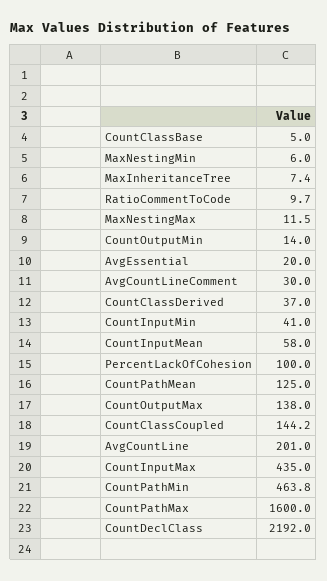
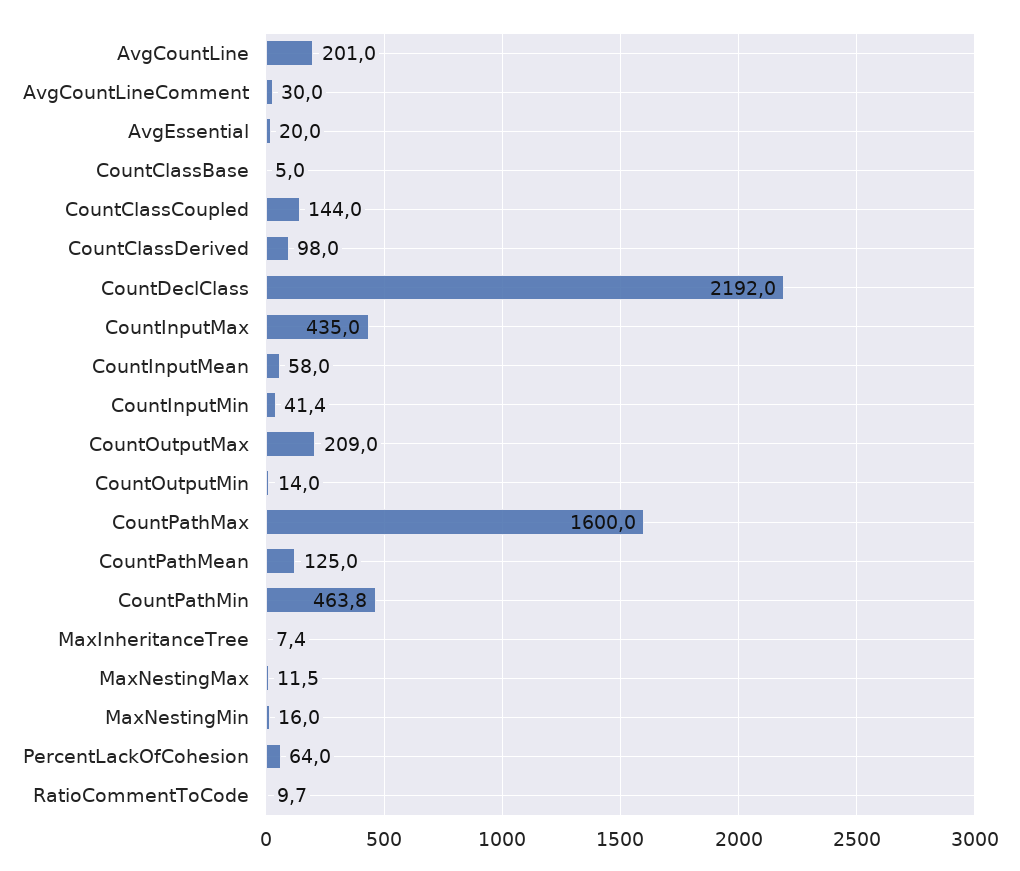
  {
    "CountClassBase": 5,
-   "MaxNestingMin": 6,
+   "MaxNestingMin": 16,
    "MaxInheritanceTree": 7.4,
    "RatioCommentToCode": 9.7,
    "MaxNestingMax": 11.5,
    "CountOutputMin": 14,
    "AvgEssential": 20,
    "AvgCountLineComment": 30,
-   "CountClassDerived": 37,
+   "CountClassDerived": 98,
-   "CountInputMin": 41,
+   "CountInputMin": 41.4,
    "CountInputMean": 58,
-   "PercentLackOfCohesion": 100,
+   "PercentLackOfCohesion": 64,
    "CountPathMean": 125,
-   "CountOutputMax": 138,
+   "CountOutputMax": 209,
-   "CountClassCoupled": 144.2,
+   "CountClassCoupled": 144,
    "AvgCountLine": 201,
    "CountInputMax": 435,
    "CountPathMin": 463.8,
    "CountPathMax": 1600,
    "CountDeclClass": 2192
  }

